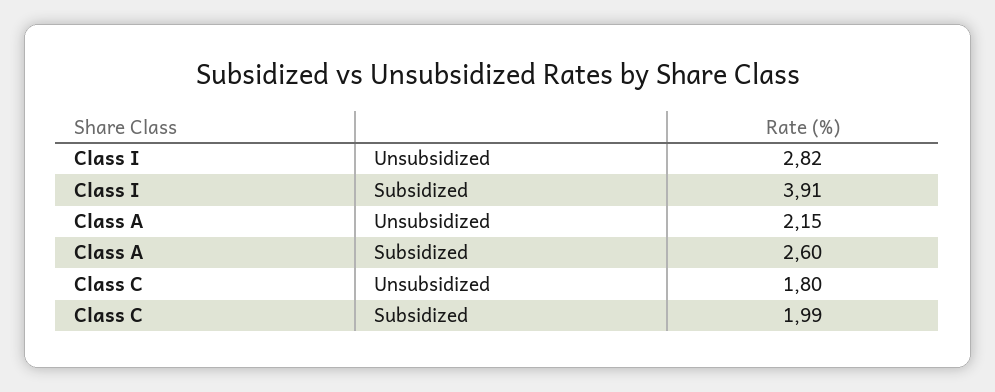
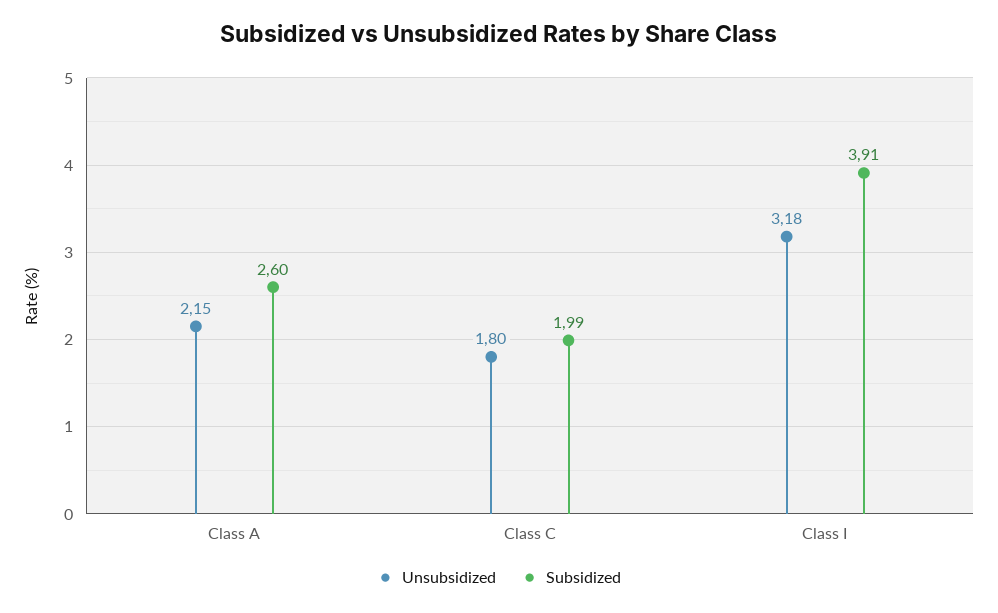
  {
    "Unsubsidized": {
-     "Class I": 2.82,
+     "Class I": 3.18,
      "Class A": 2.15,
      "Class C": 1.8
    },
    "Subsidized": {
      "Class I": 3.91,
      "Class A": 2.6,
      "Class C": 1.99
    }
  }

